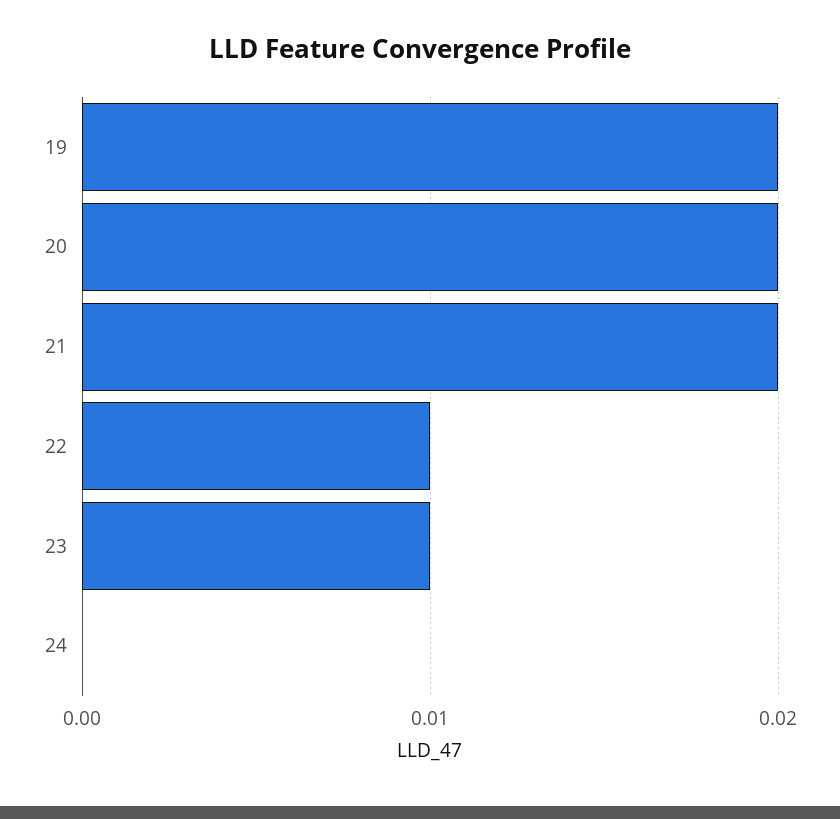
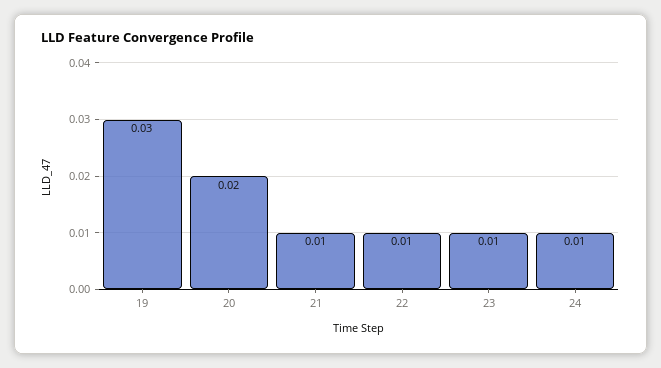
  {
-   "19": 0.02,
+   "19": 0.03,
    "20": 0.02,
-   "21": 0.02,
+   "21": 0.01,
    "22": 0.01,
    "23": 0.01,
-   "24": 0
+   "24": 0.01
  }

